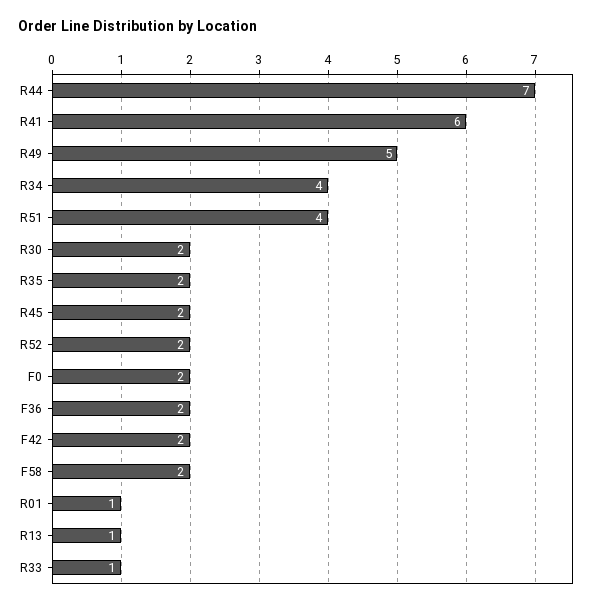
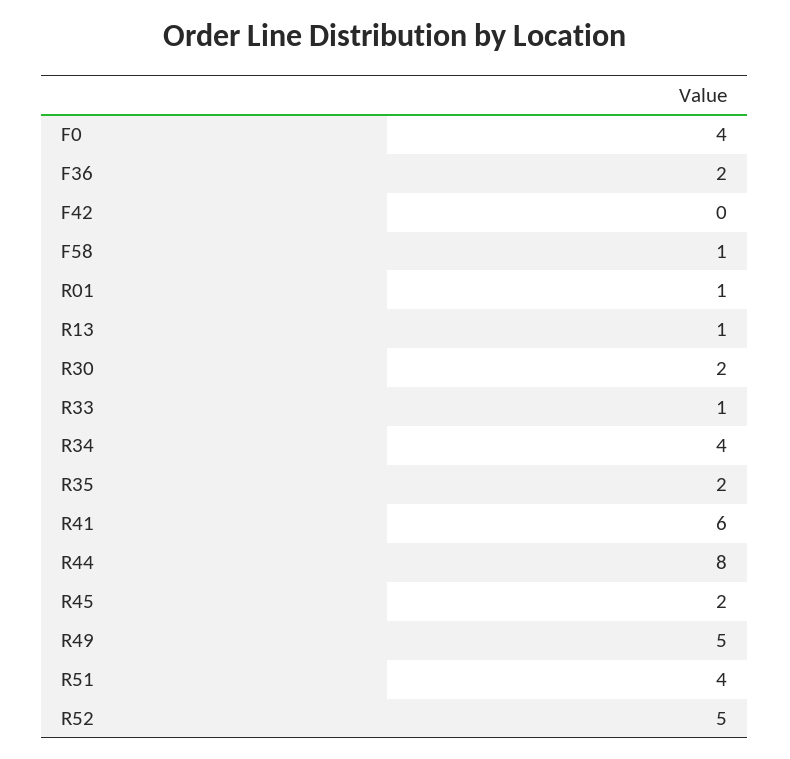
  {
-   "R44": 7,
+   "R44": 8,
    "R41": 6,
    "R49": 5,
    "R34": 4,
    "R51": 4,
    "R30": 2,
    "R35": 2,
    "R45": 2,
-   "R52": 2,
+   "R52": 5,
-   "F0": 2,
+   "F0": 4,
    "F36": 2,
-   "F42": 2,
+   "F42": 0,
-   "F58": 2,
+   "F58": 1,
    "R01": 1,
    "R13": 1,
    "R33": 1
  }

